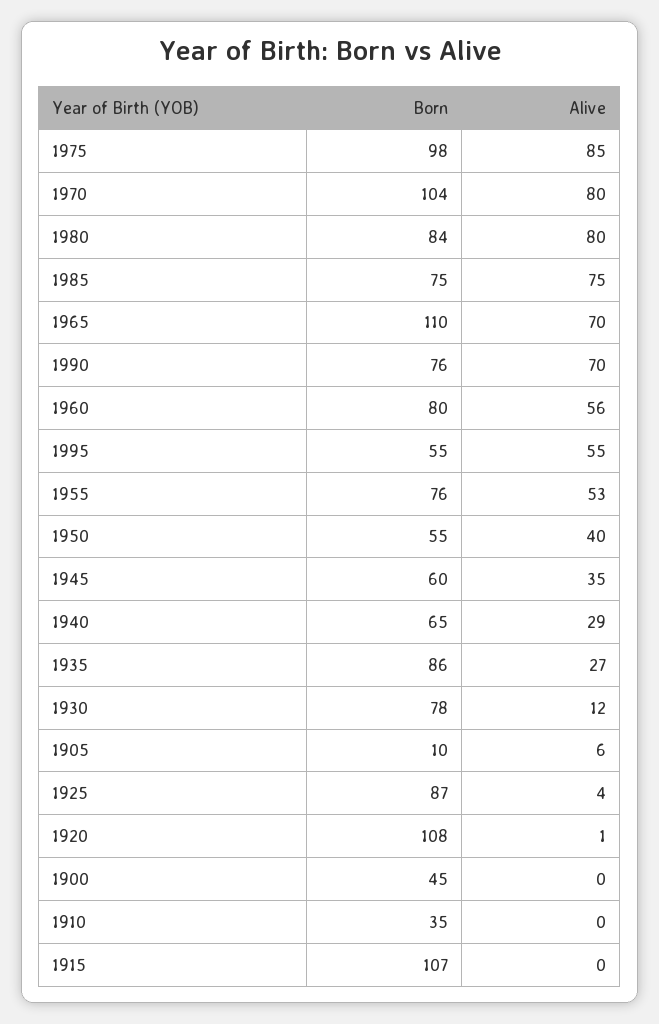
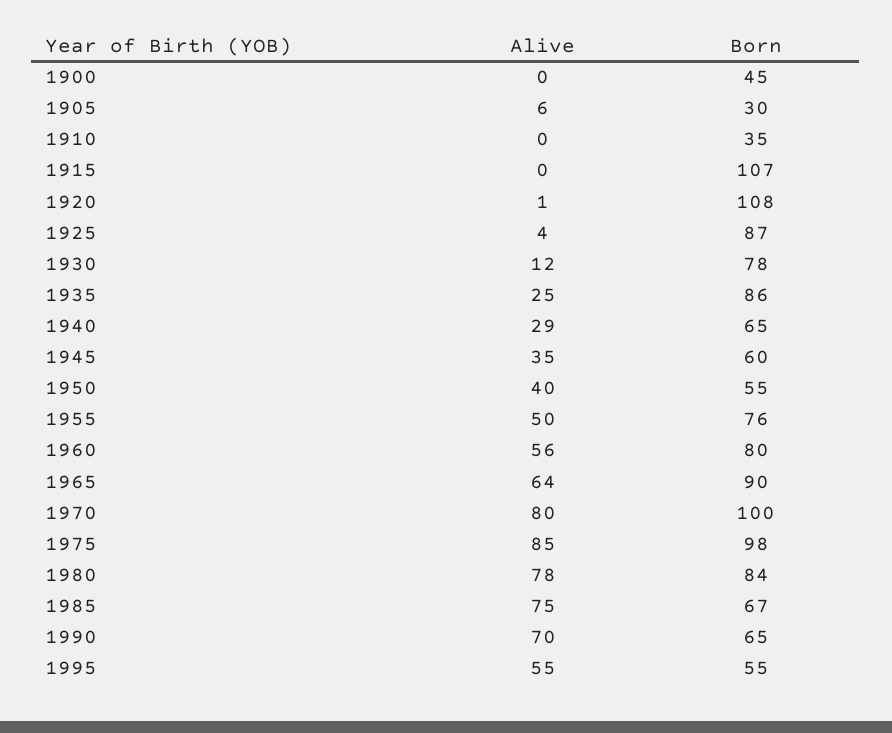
  {
    "Born": {
      "1975": 98,
-     "1970": 104,
+     "1970": 100,
      "1980": 84,
-     "1985": 75,
+     "1985": 67,
-     "1965": 110,
+     "1965": 90,
-     "1990": 76,
+     "1990": 65,
      "1960": 80,
      "1995": 55,
      "1955": 76,
      "1950": 55,
      "1945": 60,
      "1940": 65,
      "1935": 86,
      "1930": 78,
-     "1905": 10,
+     "1905": 30,
      "1925": 87,
      "1920": 108,
      "1900": 45,
      "1910": 35,
      "1915": 107
    },
    "Alive": {
      "1975": 85,
      "1970": 80,
-     "1980": 80,
+     "1980": 78,
      "1985": 75,
-     "1965": 70,
+     "1965": 64,
      "1990": 70,
      "1960": 56,
      "1995": 55,
-     "1955": 53,
+     "1955": 50,
      "1950": 40,
      "1945": 35,
      "1940": 29,
-     "1935": 27,
+     "1935": 25,
      "1930": 12,
      "1905": 6,
      "1925": 4,
      "1920": 1,
      "1900": 0,
      "1910": 0,
      "1915": 0
    }
  }

